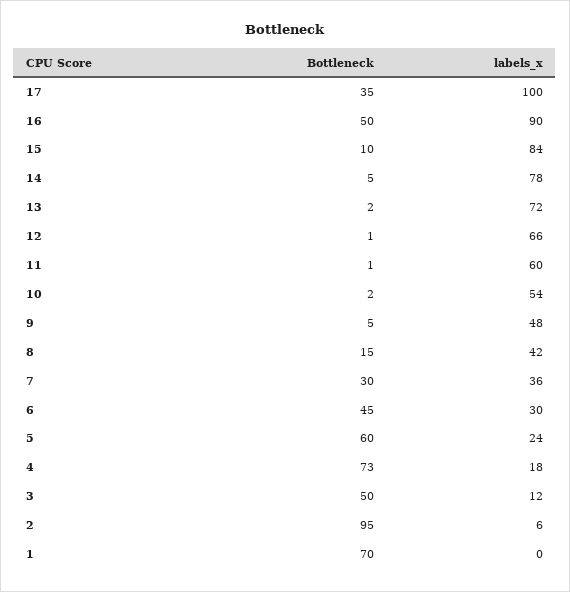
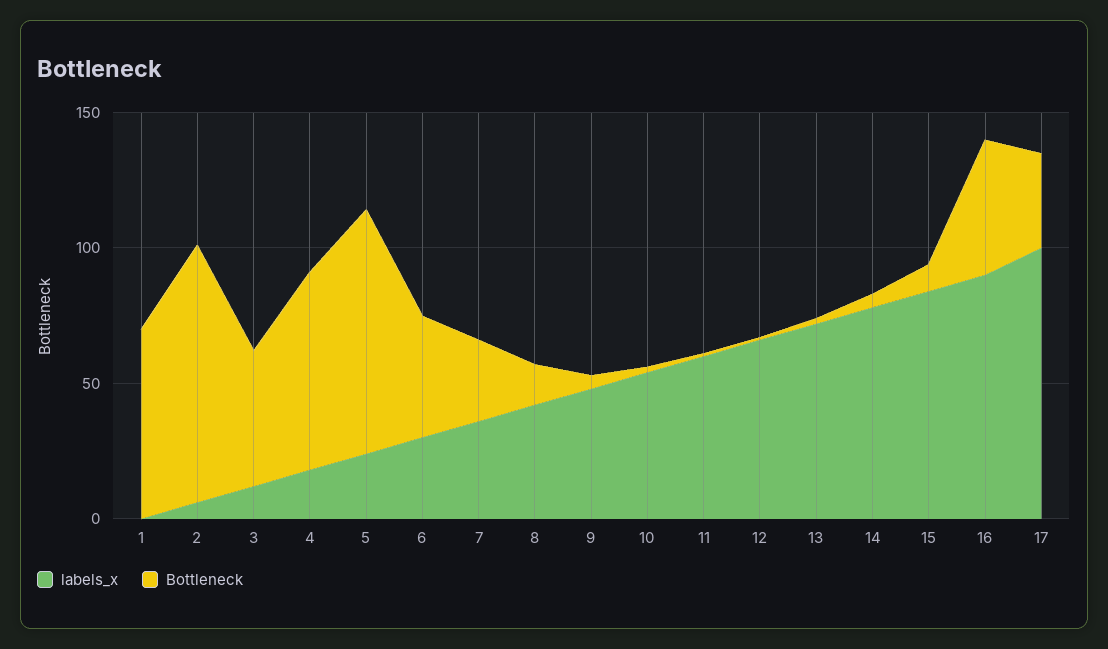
  {
    "Bottleneck": {
      "17": 35,
      "16": 50,
      "15": 10,
      "14": 5,
      "13": 2,
      "12": 1,
      "11": 1,
      "10": 2,
      "9": 5,
      "8": 15,
      "7": 30,
      "6": 45,
-     "5": 60,
+     "5": 90,
      "4": 73,
      "3": 50,
      "2": 95,
      "1": 70
    },
    "labels_x": {
      "17": 100,
      "16": 90,
      "15": 84,
      "14": 78,
      "13": 72,
      "12": 66,
      "11": 60,
      "10": 54,
      "9": 48,
      "8": 42,
      "7": 36,
      "6": 30,
      "5": 24,
      "4": 18,
      "3": 12,
      "2": 6,
      "1": 0
    }
  }

